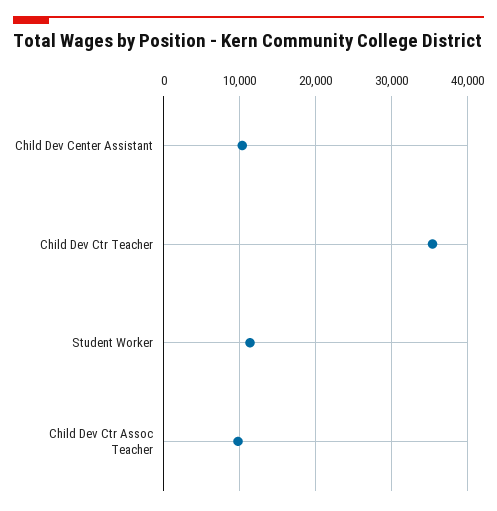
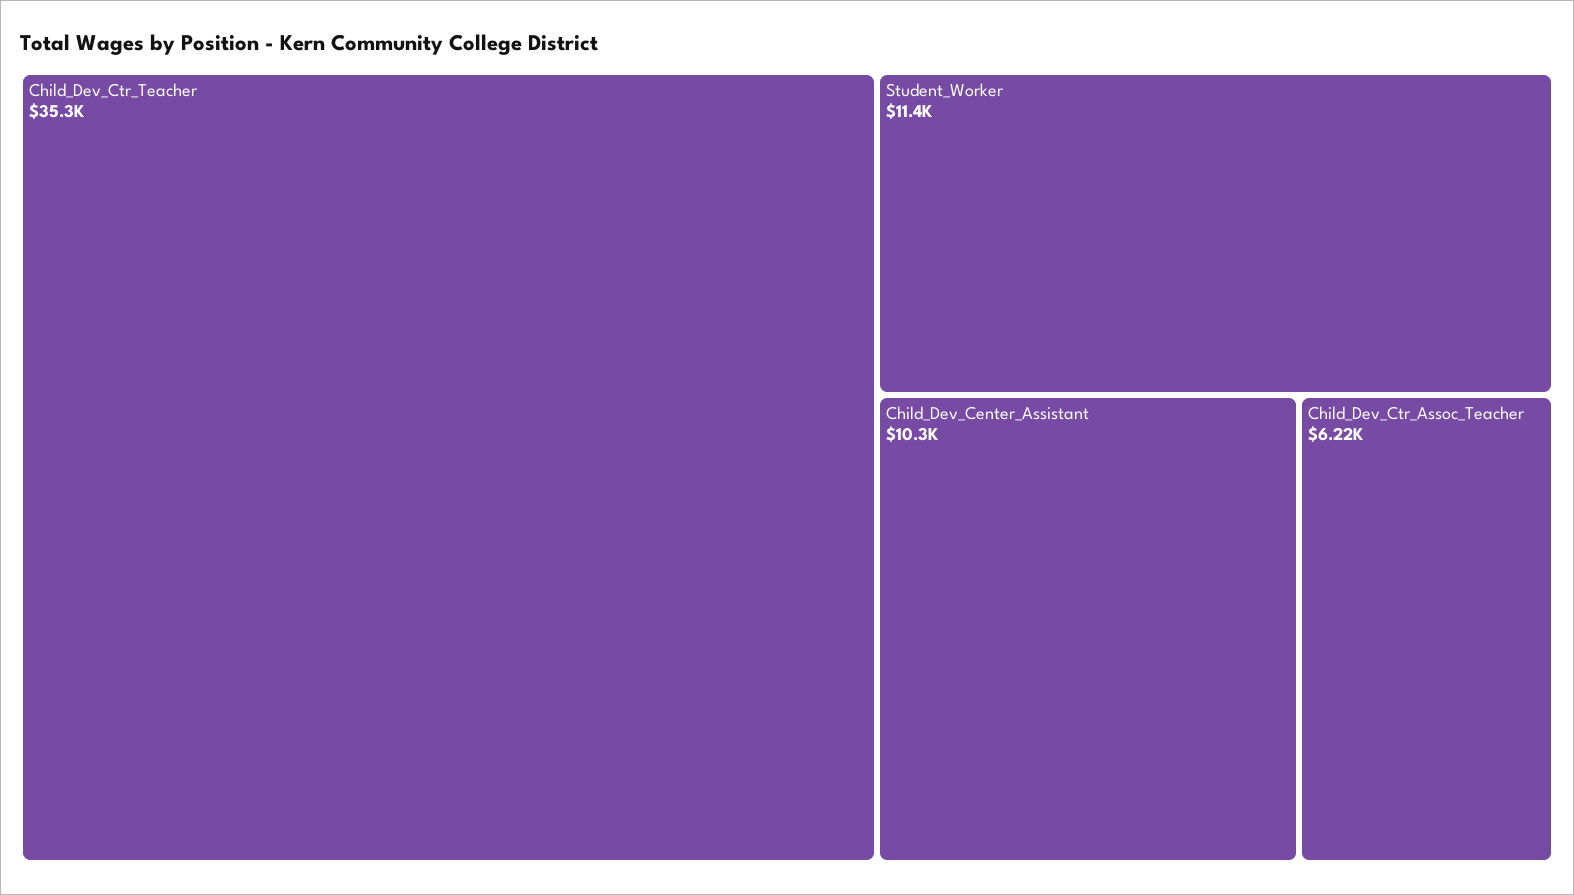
  {
    "Child Dev Center Assistant": 10300,
    "Child Dev Ctr Teacher": 35300,
    "Student Worker": 11400,
-   "Child Dev Ctr Assoc Teacher": 10000
+   "Child Dev Ctr Assoc Teacher": 6220
  }

